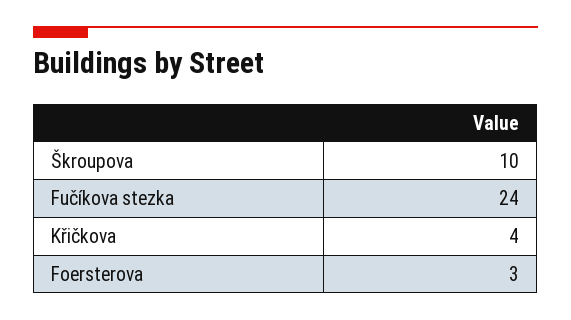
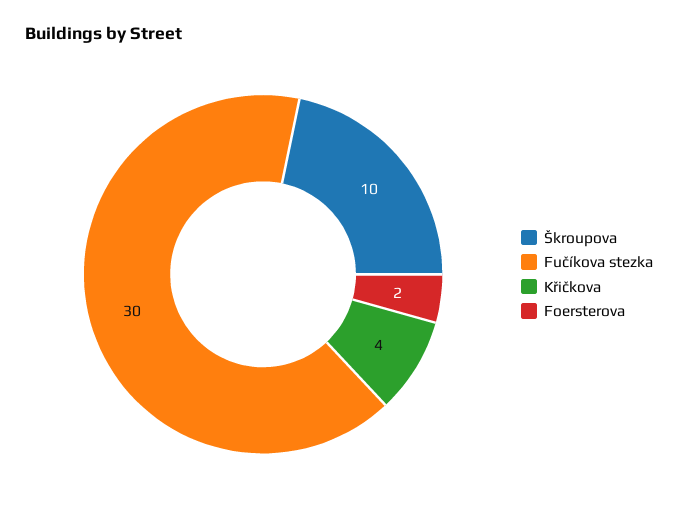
  {
    "Škroupova": 10,
-   "Fučíkova stezka": 24,
+   "Fučíkova stezka": 30,
    "Křičkova": 4,
-   "Foersterova": 3
+   "Foersterova": 2
  }

